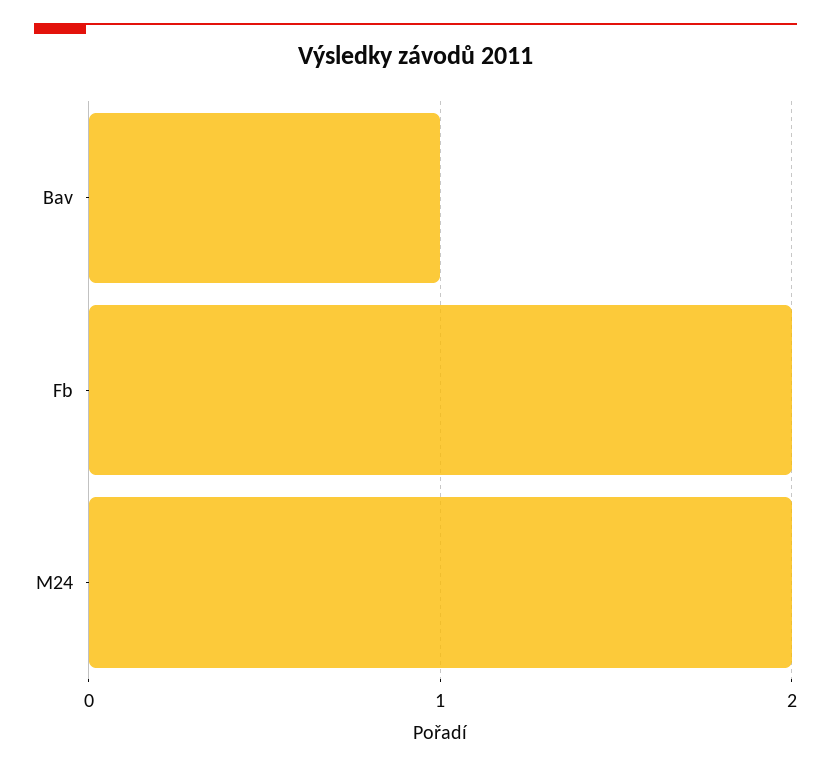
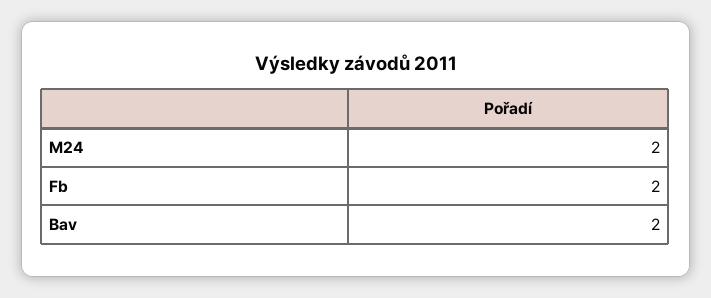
  {
-   "Bav": 1,
+   "Bav": 2,
    "Fb": 2,
    "M24": 2
  }

